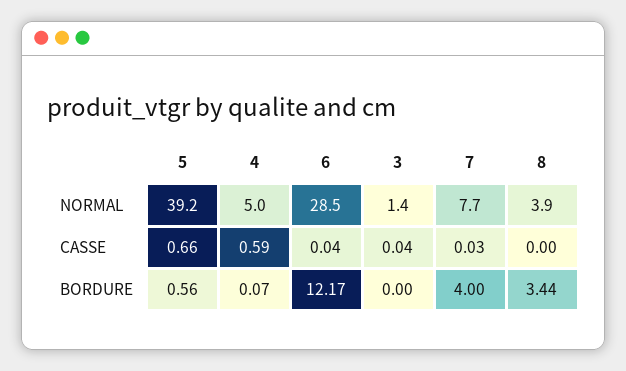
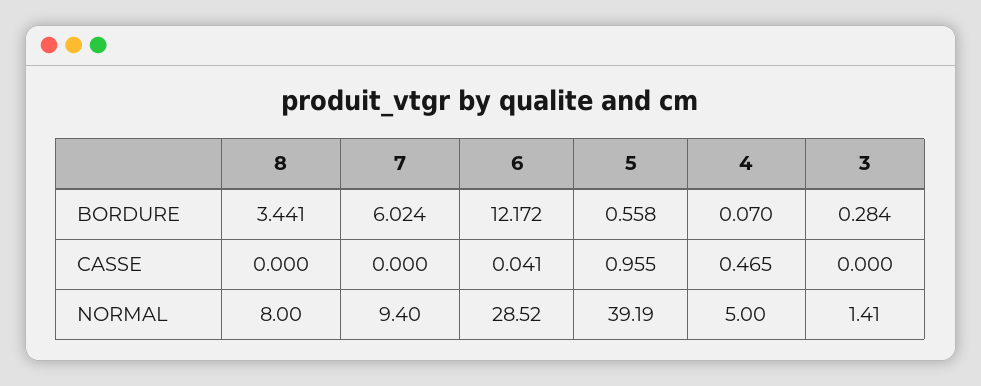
  {
    "5": {
      "NORMAL": 39.19,
-     "CASSE": 0.66,
+     "CASSE": 0.955,
      "BORDURE": 0.558
    },
    "4": {
      "NORMAL": 5,
-     "CASSE": 0.59,
+     "CASSE": 0.465,
      "BORDURE": 0.07
    },
    "6": {
      "NORMAL": 28.52,
      "CASSE": 0.041,
      "BORDURE": 12.172
    },
    "3": {
      "NORMAL": 1.41,
-     "CASSE": 0.04,
+     "CASSE": 0,
-     "BORDURE": 0
+     "BORDURE": 0.284
    },
    "7": {
-     "NORMAL": 7.7,
+     "NORMAL": 9.4,
-     "CASSE": 0.03,
+     "CASSE": 0,
-     "BORDURE": 4
+     "BORDURE": 6.024
    },
    "8": {
-     "NORMAL": 3.9,
+     "NORMAL": 8,
      "CASSE": 0,
      "BORDURE": 3.441
    }
  }

